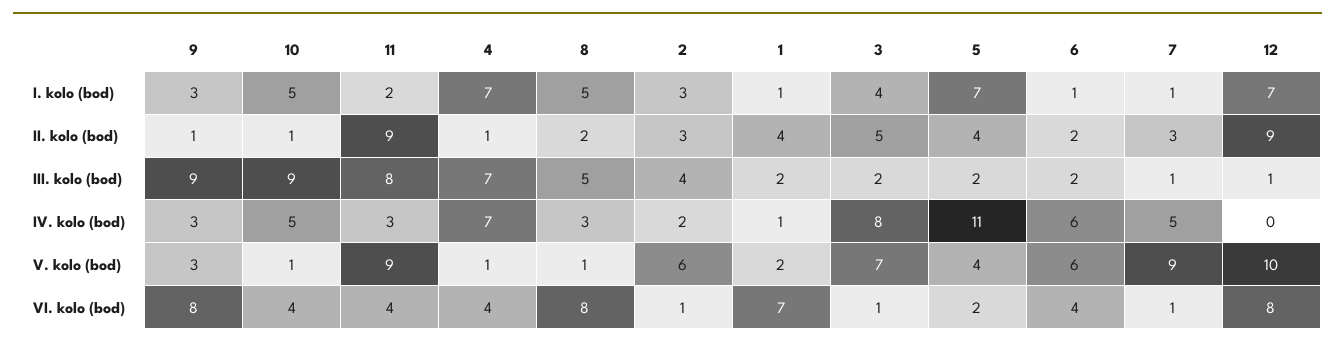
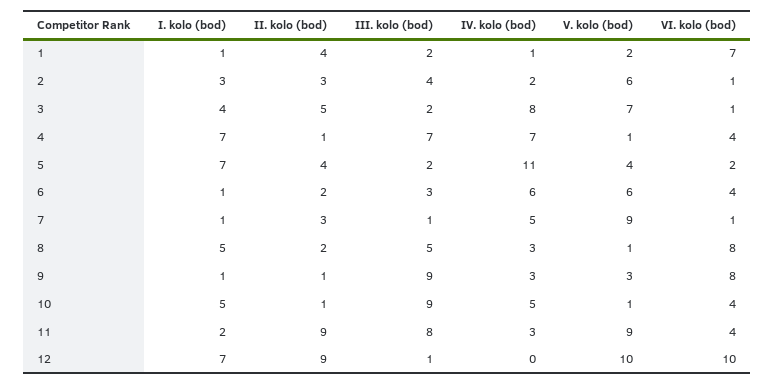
  {
    "9": {
-     "I. kolo (bod)": 3,
+     "I. kolo (bod)": 1,
      "II. kolo (bod)": 1,
      "III. kolo (bod)": 9,
      "IV. kolo (bod)": 3,
      "V. kolo (bod)": 3,
      "VI. kolo (bod)": 8
    },
    "10": {
      "I. kolo (bod)": 5,
      "II. kolo (bod)": 1,
      "III. kolo (bod)": 9,
      "IV. kolo (bod)": 5,
      "V. kolo (bod)": 1,
      "VI. kolo (bod)": 4
    },
    "11": {
      "I. kolo (bod)": 2,
      "II. kolo (bod)": 9,
      "III. kolo (bod)": 8,
      "IV. kolo (bod)": 3,
      "V. kolo (bod)": 9,
      "VI. kolo (bod)": 4
    },
    "4": {
      "I. kolo (bod)": 7,
      "II. kolo (bod)": 1,
      "III. kolo (bod)": 7,
      "IV. kolo (bod)": 7,
      "V. kolo (bod)": 1,
      "VI. kolo (bod)": 4
    },
    "8": {
      "I. kolo (bod)": 5,
      "II. kolo (bod)": 2,
      "III. kolo (bod)": 5,
      "IV. kolo (bod)": 3,
      "V. kolo (bod)": 1,
      "VI. kolo (bod)": 8
    },
    "2": {
      "I. kolo (bod)": 3,
      "II. kolo (bod)": 3,
      "III. kolo (bod)": 4,
      "IV. kolo (bod)": 2,
      "V. kolo (bod)": 6,
      "VI. kolo (bod)": 1
    },
    "1": {
      "I. kolo (bod)": 1,
      "II. kolo (bod)": 4,
      "III. kolo (bod)": 2,
      "IV. kolo (bod)": 1,
      "V. kolo (bod)": 2,
      "VI. kolo (bod)": 7
    },
    "3": {
      "I. kolo (bod)": 4,
      "II. kolo (bod)": 5,
      "III. kolo (bod)": 2,
      "IV. kolo (bod)": 8,
      "V. kolo (bod)": 7,
      "VI. kolo (bod)": 1
    },
    "5": {
      "I. kolo (bod)": 7,
      "II. kolo (bod)": 4,
      "III. kolo (bod)": 2,
      "IV. kolo (bod)": 11,
      "V. kolo (bod)": 4,
      "VI. kolo (bod)": 2
    },
    "6": {
      "I. kolo (bod)": 1,
      "II. kolo (bod)": 2,
-     "III. kolo (bod)": 2,
+     "III. kolo (bod)": 3,
      "IV. kolo (bod)": 6,
      "V. kolo (bod)": 6,
      "VI. kolo (bod)": 4
    },
    "7": {
      "I. kolo (bod)": 1,
      "II. kolo (bod)": 3,
      "III. kolo (bod)": 1,
      "IV. kolo (bod)": 5,
      "V. kolo (bod)": 9,
      "VI. kolo (bod)": 1
    },
    "12": {
      "I. kolo (bod)": 7,
      "II. kolo (bod)": 9,
      "III. kolo (bod)": 1,
      "IV. kolo (bod)": 0,
      "V. kolo (bod)": 10,
-     "VI. kolo (bod)": 8
+     "VI. kolo (bod)": 10
    }
  }

